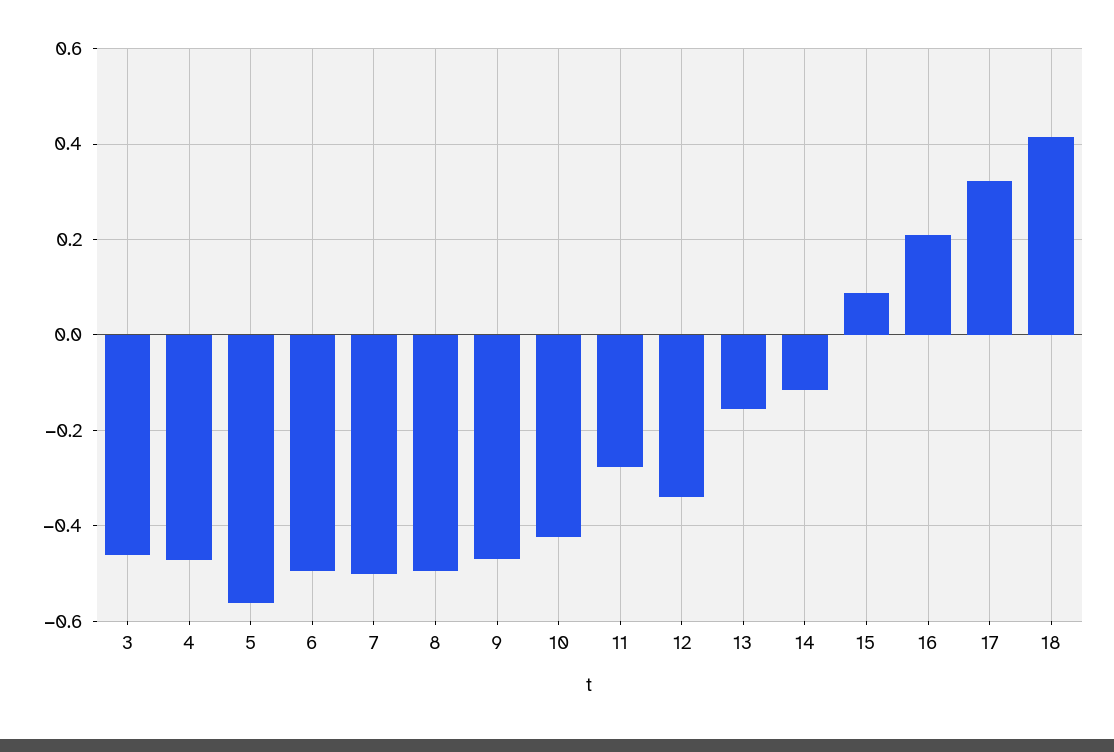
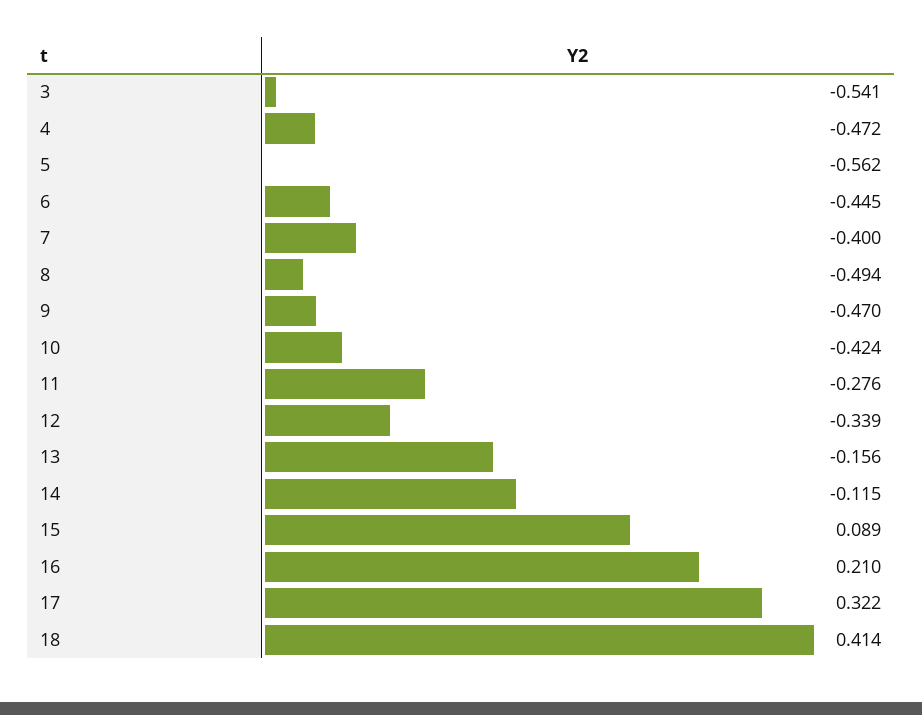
  {
-   "3": -0.46,
+   "3": -0.541,
    "4": -0.472,
    "5": -0.562,
-   "6": -0.5,
+   "6": -0.445,
-   "7": -0.5,
+   "7": -0.4,
    "8": -0.494,
    "9": -0.47,
    "10": -0.424,
    "11": -0.276,
    "12": -0.339,
    "13": -0.156,
    "14": -0.115,
    "15": 0.089,
    "16": 0.21,
    "17": 0.322,
    "18": 0.414
  }

